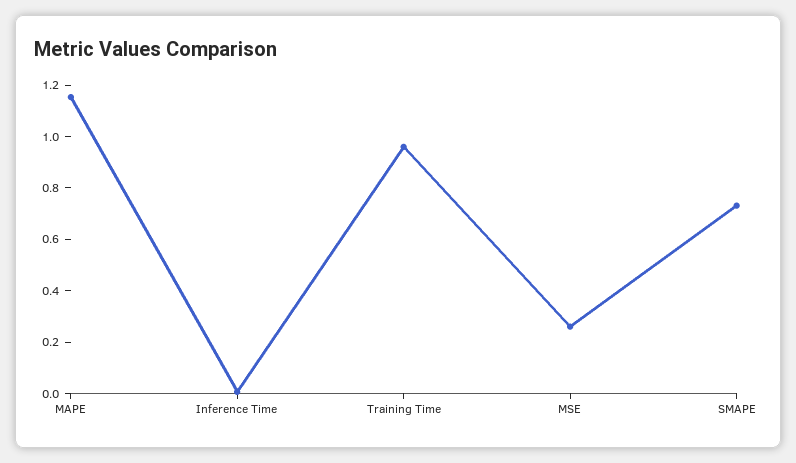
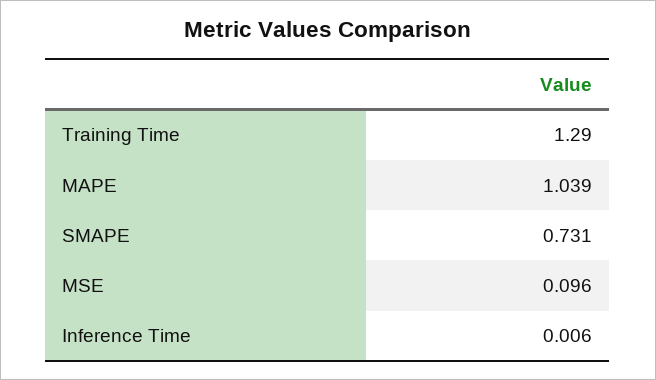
  {
-   "MAPE": 1.15,
+   "MAPE": 1.039,
    "Inference Time": 0.006,
-   "Training Time": 0.95,
+   "Training Time": 1.29,
-   "MSE": 0.25,
+   "MSE": 0.096,
    "SMAPE": 0.731
  }

